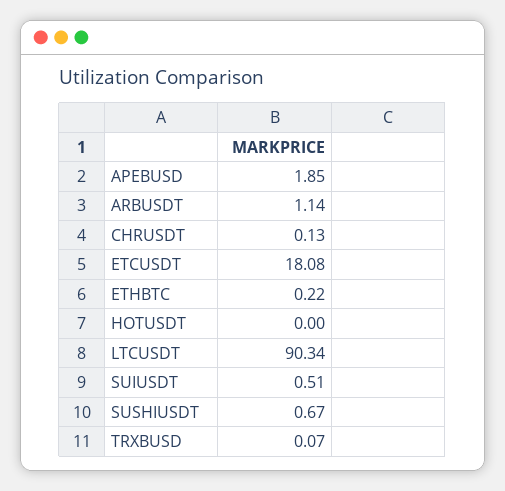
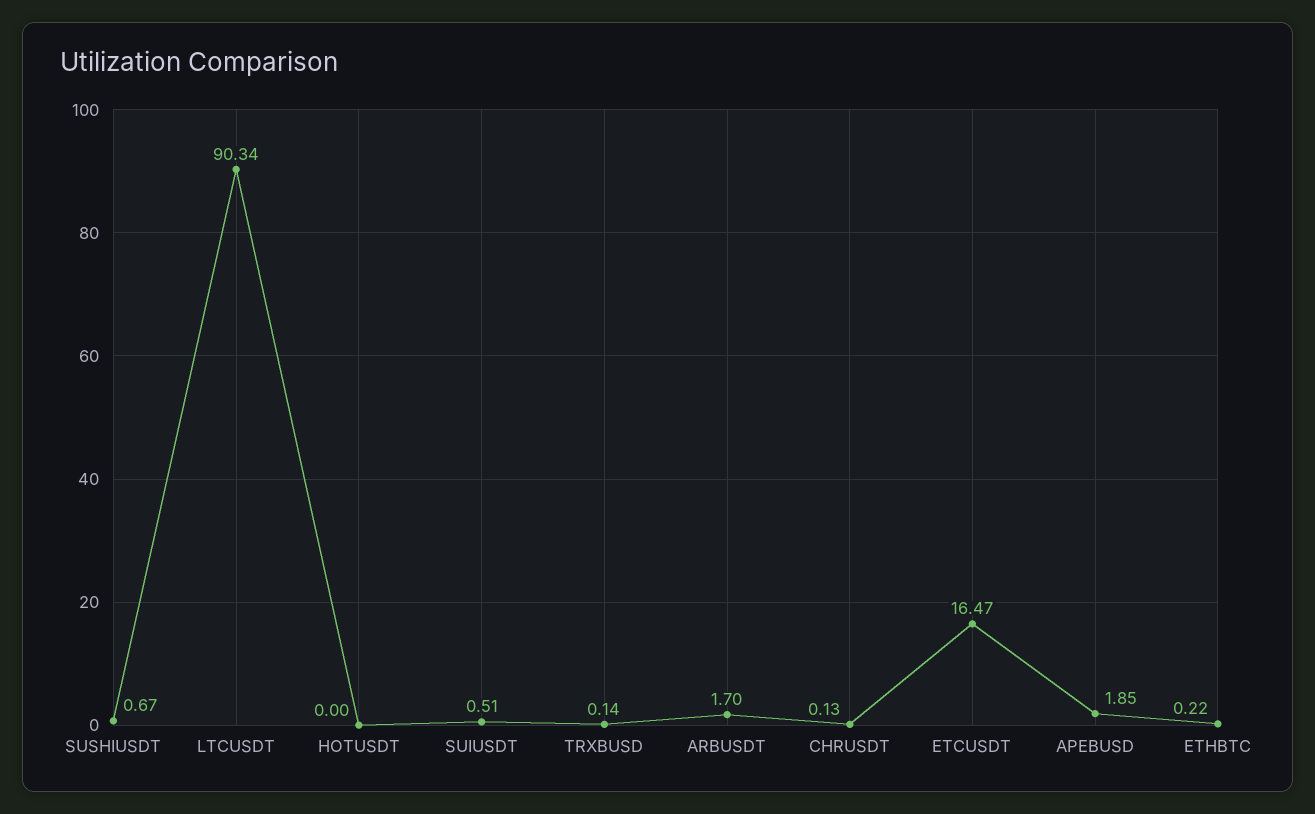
  {
    "APEBUSD": 1.85,
-   "ARBUSDT": 1.14,
+   "ARBUSDT": 1.7,
    "CHRUSDT": 0.13,
-   "ETCUSDT": 18.08,
+   "ETCUSDT": 16.47,
    "ETHBTC": 0.22,
    "HOTUSDT": 0,
    "LTCUSDT": 90.34,
    "SUIUSDT": 0.51,
    "SUSHIUSDT": 0.67,
-   "TRXBUSD": 0.07
+   "TRXBUSD": 0.14
  }

